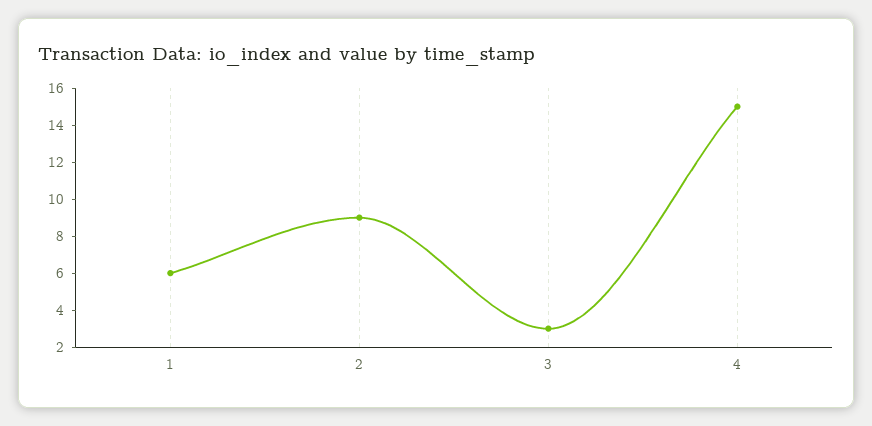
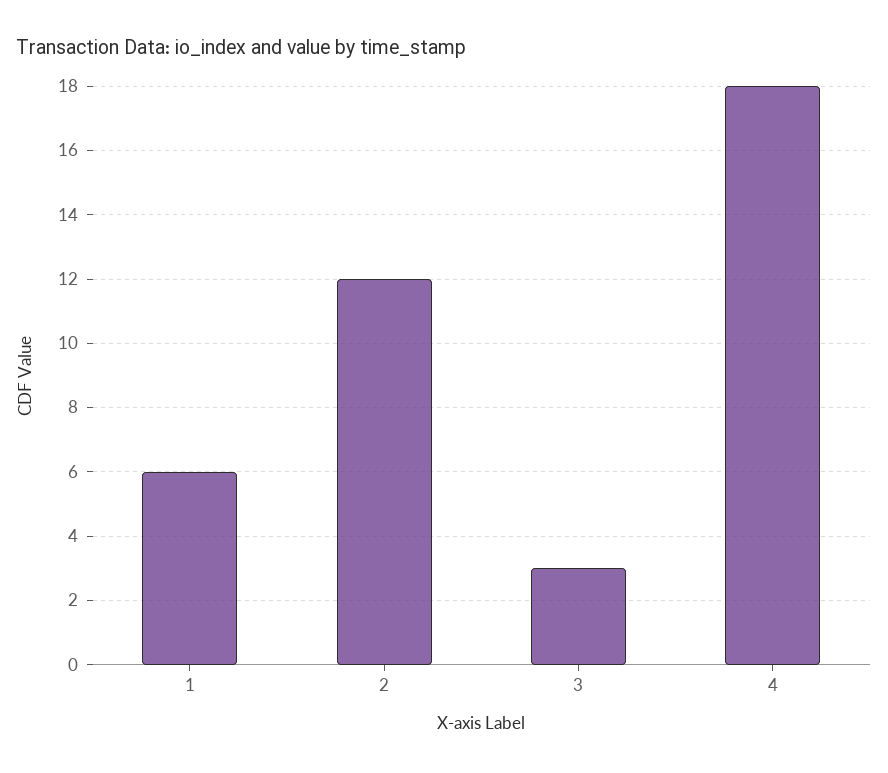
  {
    "1": 6,
-   "2": 9,
+   "2": 12,
    "3": 3,
-   "4": 15
+   "4": 18
  }

